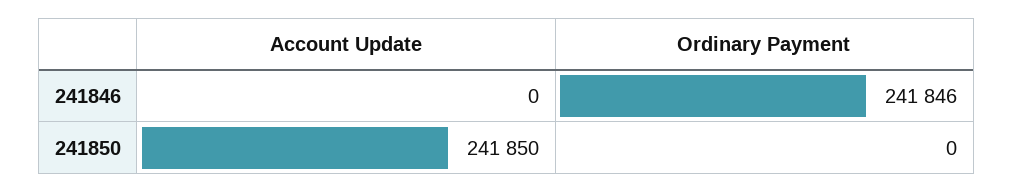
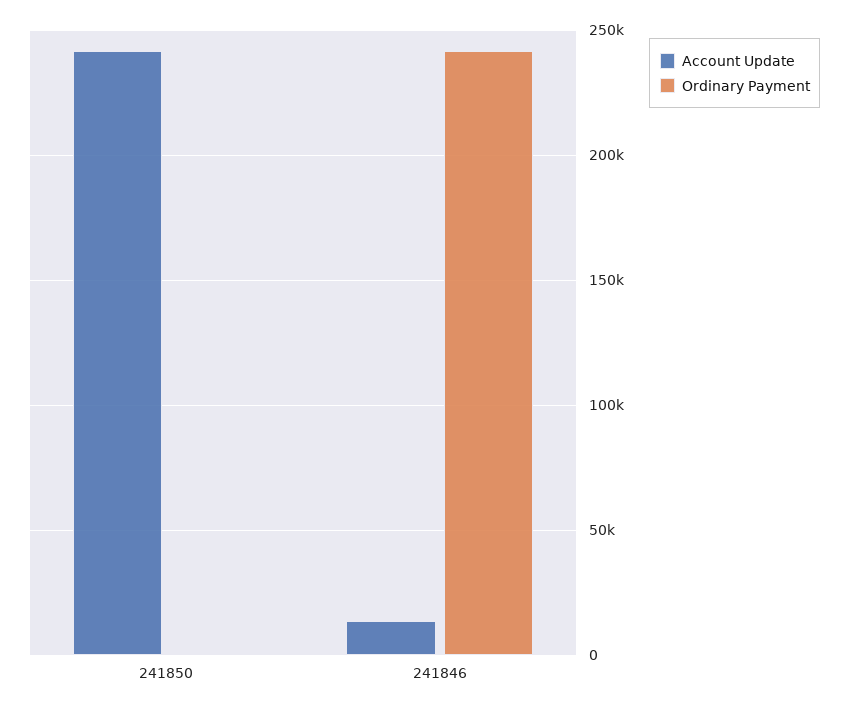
  {
    "Account Update": {
-     "241846": 0,
+     "241846": 15000,
      "241850": 241850
    },
    "Ordinary Payment": {
      "241846": 241846,
      "241850": 0
    }
  }

